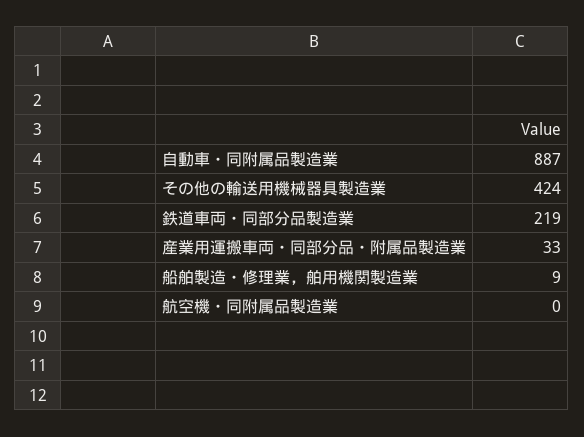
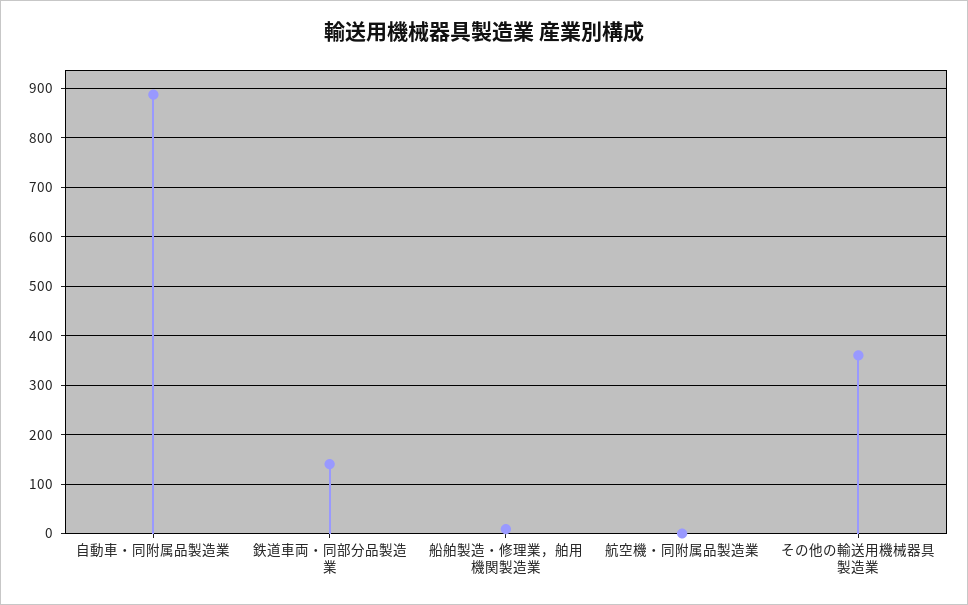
  {
    "自動車・同附属品製造業": 887,
-   "その他の輸送用機械器具製造業": 424,
+   "その他の輸送用機械器具製造業": 360,
-   "鉄道車両・同部分品製造業": 219,
+   "鉄道車両・同部分品製造業": 140,
-   "産業用運搬車両・同部分品・附属品製造業": 33,
    "船舶製造・修理業，舶用機関製造業": 9,
    "航空機・同附属品製造業": 0
  }

